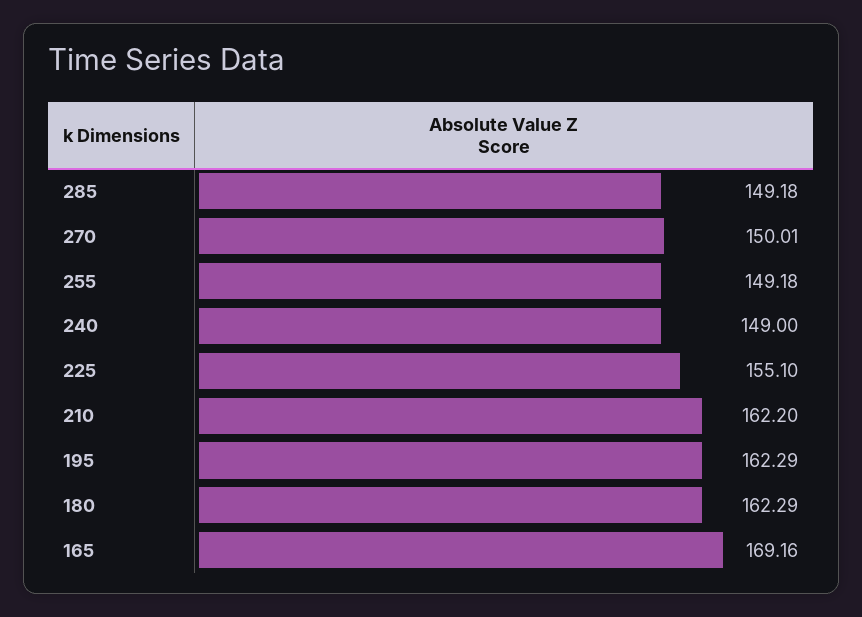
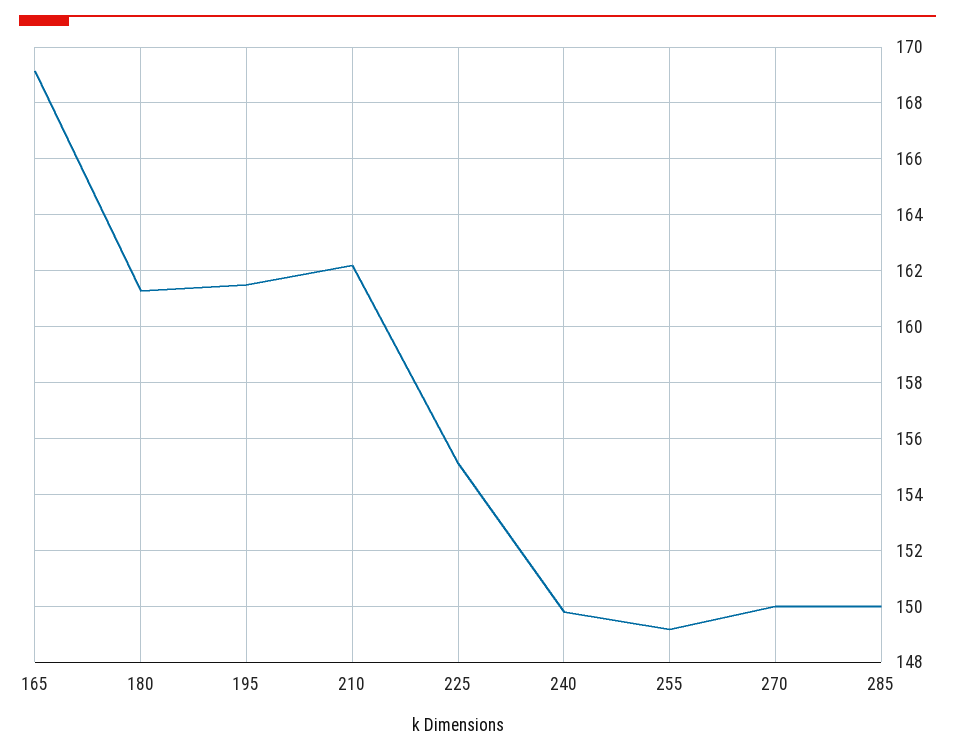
  {
-   "285": 149.18,
+   "285": 150,
    "270": 150.01,
    "255": 149.18,
-   "240": 149,
+   "240": 149.75,
    "225": 155.1,
    "210": 162.2,
-   "195": 162.29,
+   "195": 161.5,
-   "180": 162.29,
+   "180": 161.25,
    "165": 169.16
  }

